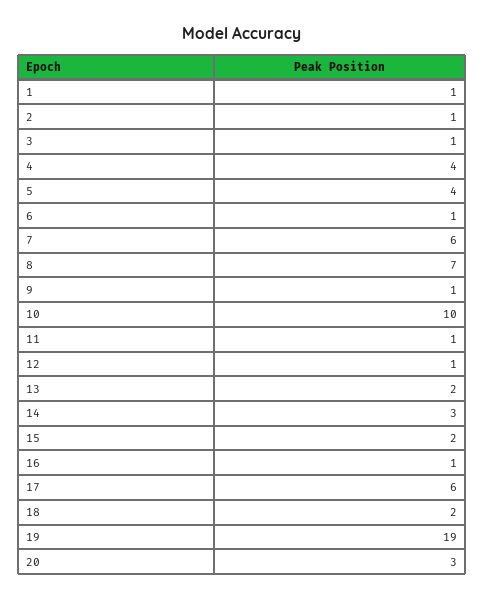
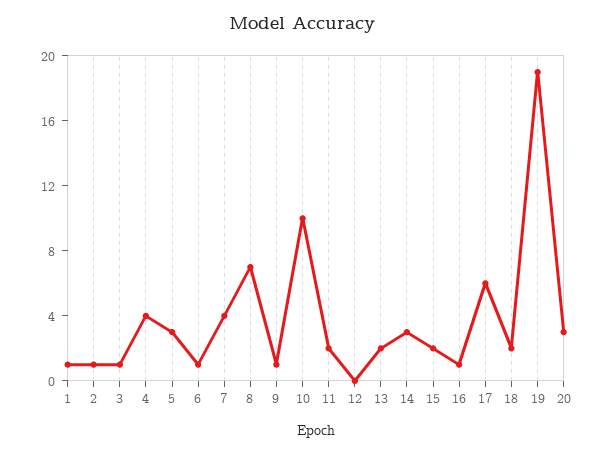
  {
    "1": 1,
    "2": 1,
    "3": 1,
    "4": 4,
-   "5": 4,
+   "5": 3,
    "6": 1,
-   "7": 6,
+   "7": 4,
    "8": 7,
    "9": 1,
    "10": 10,
-   "11": 1,
+   "11": 2,
-   "12": 1,
+   "12": 0,
    "13": 2,
    "14": 3,
    "15": 2,
    "16": 1,
    "17": 6,
    "18": 2,
    "19": 19,
    "20": 3
  }

